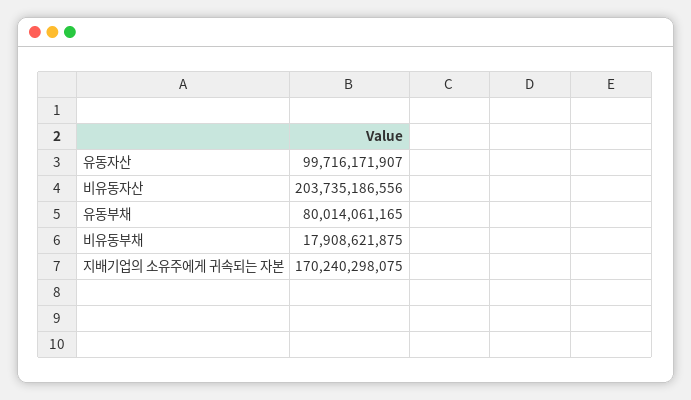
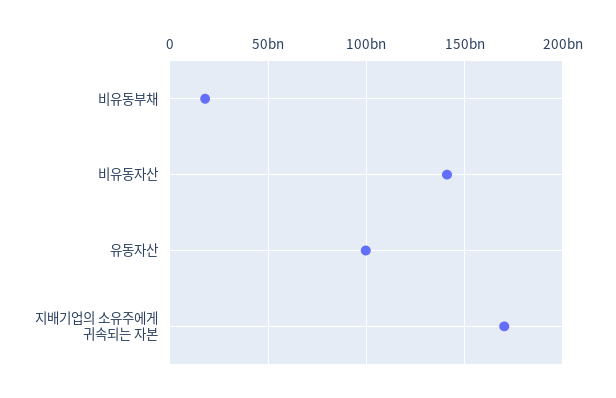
  {
    "유동자산": 99716171907,
-   "비유동자산": 203735186556,
+   "비유동자산": 140000000000,
-   "유동부채": 80014061165,
    "비유동부채": 17908621875,
    "지배기업의 소유주에게 귀속되는 자본": 170240298075
  }

